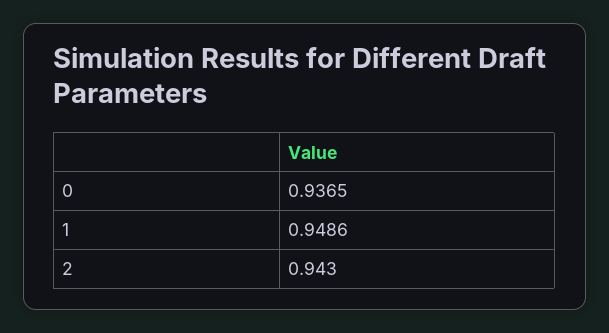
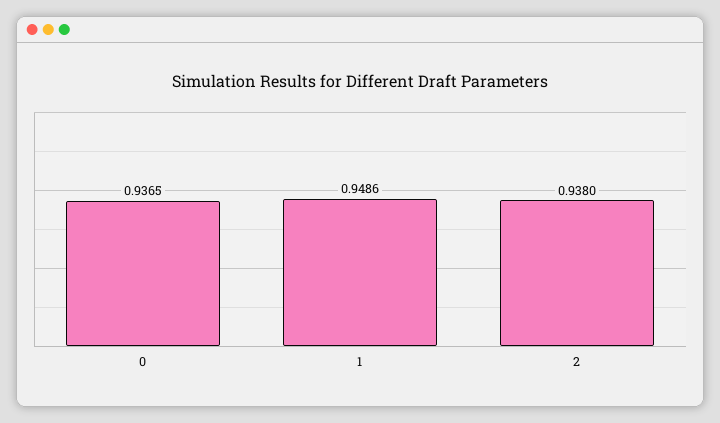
  {
    "0": 0.9365,
    "1": 0.9486,
-   "2": 0.943
+   "2": 0.938
  }

